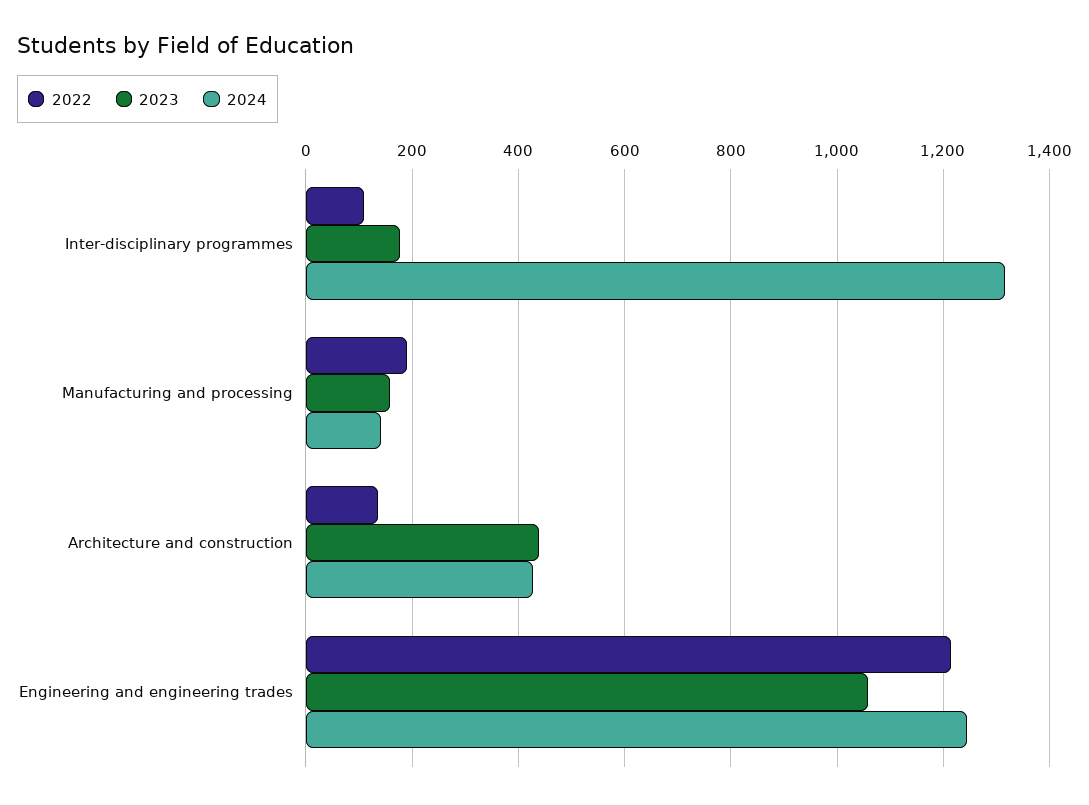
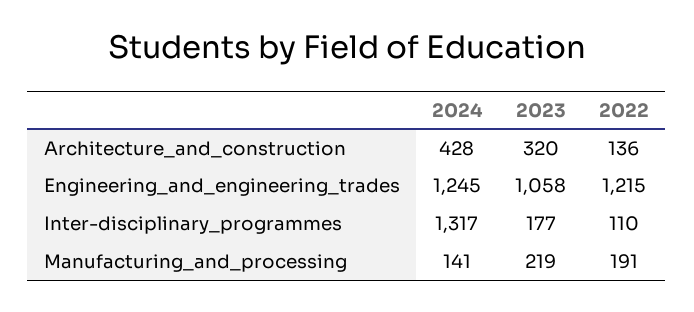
  {
    "2022": {
      "Inter-disciplinary programmes": 110,
      "Manufacturing and processing": 191,
      "Architecture and construction": 136,
      "Engineering and engineering trades": 1215
    },
    "2023": {
      "Inter-disciplinary programmes": 177,
-     "Manufacturing and processing": 160,
+     "Manufacturing and processing": 219,
-     "Architecture and construction": 440,
+     "Architecture and construction": 320,
      "Engineering and engineering trades": 1058
    },
    "2024": {
      "Inter-disciplinary programmes": 1317,
      "Manufacturing and processing": 141,
      "Architecture and construction": 428,
      "Engineering and engineering trades": 1245
    }
  }

